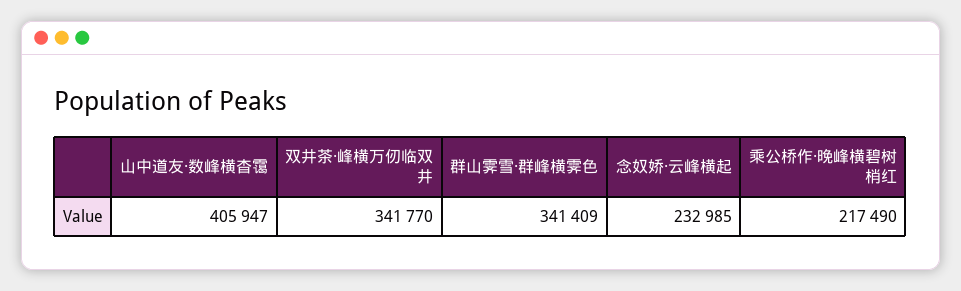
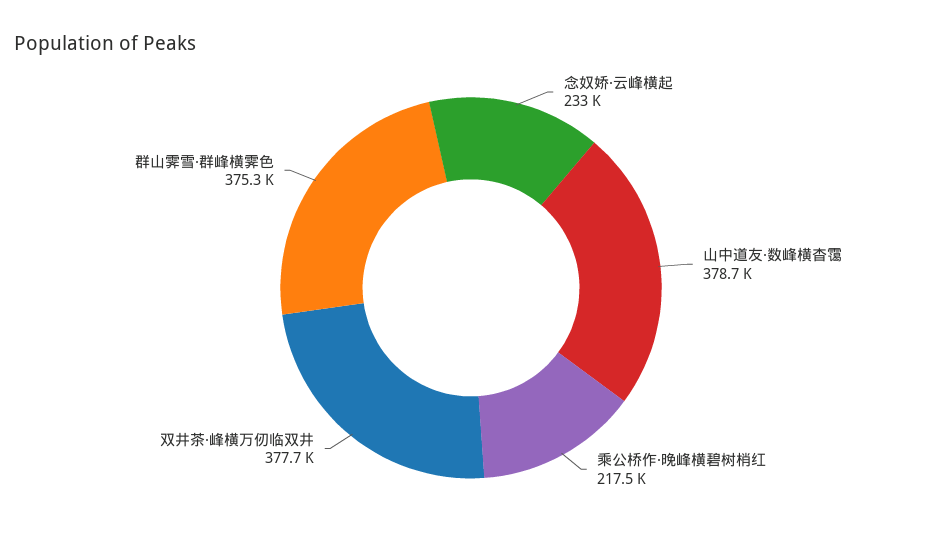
  {
-   "山中道友·数峰横杳霭": 405947,
+   "山中道友·数峰横杳霭": 378700,
-   "双井茶·峰横万仞临双井": 341770,
+   "双井茶·峰横万仞临双井": 377700,
-   "群山霁雪·群峰横霁色": 341409,
+   "群山霁雪·群峰横霁色": 375300,
    "念奴娇·云峰横起": 232985,
    "乘公桥作·晚峰横碧树梢红": 217490
  }

